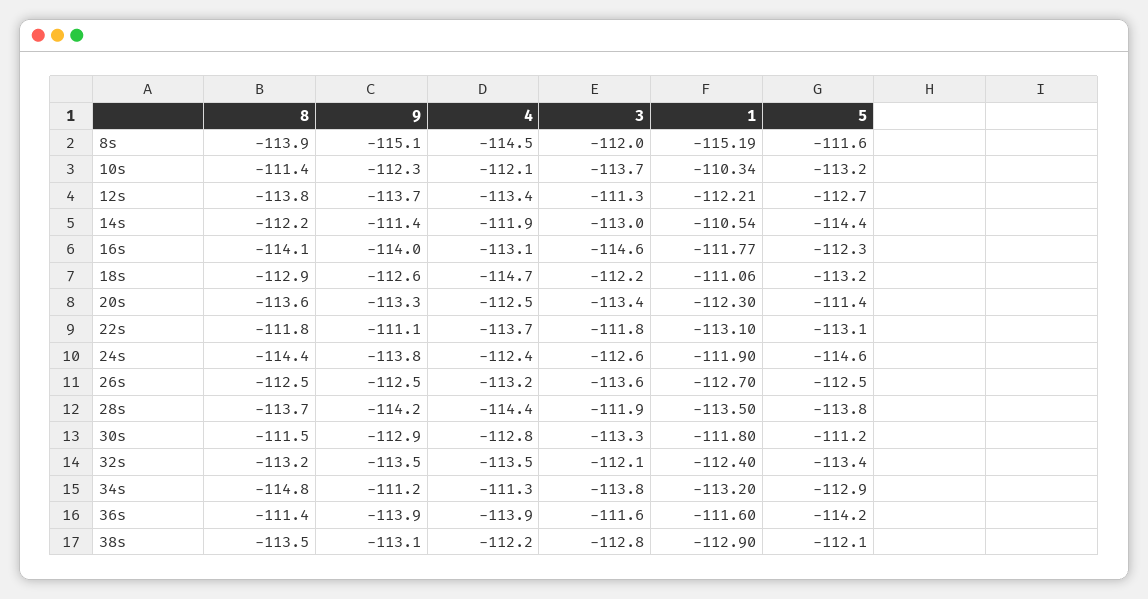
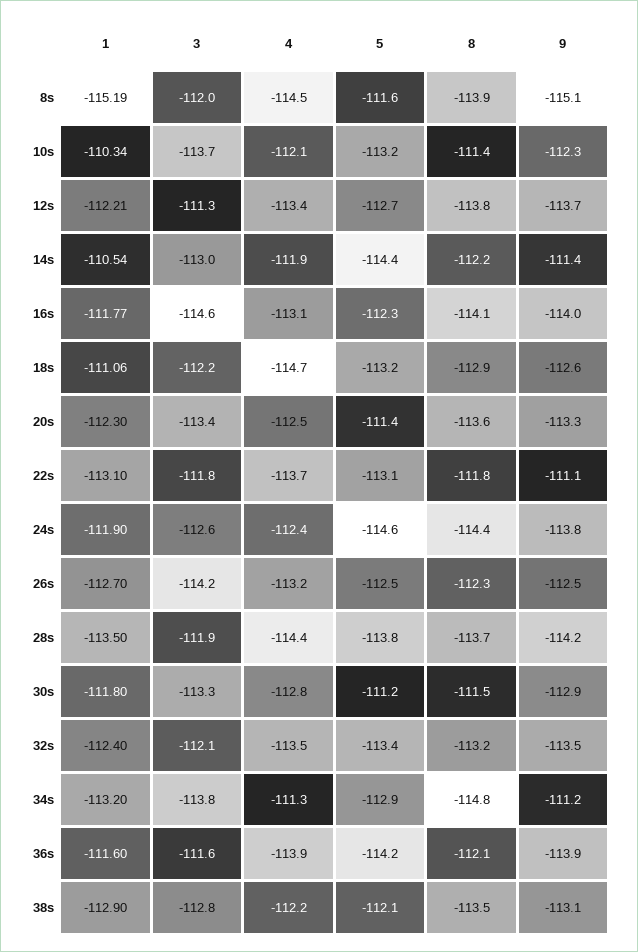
  {
    "8": {
      "8s": -113.9,
      "10s": -111.4,
      "12s": -113.8,
      "14s": -112.2,
      "16s": -114.1,
      "18s": -112.9,
      "20s": -113.6,
      "22s": -111.8,
      "24s": -114.4,
-     "26s": -112.5,
+     "26s": -112.3,
      "28s": -113.7,
      "30s": -111.5,
      "32s": -113.2,
      "34s": -114.8,
-     "36s": -111.4,
+     "36s": -112.1,
      "38s": -113.5
    },
    "9": {
      "8s": -115.1,
      "10s": -112.3,
      "12s": -113.7,
      "14s": -111.4,
      "16s": -114,
      "18s": -112.6,
      "20s": -113.3,
      "22s": -111.1,
      "24s": -113.8,
      "26s": -112.5,
      "28s": -114.2,
      "30s": -112.9,
      "32s": -113.5,
      "34s": -111.2,
      "36s": -113.9,
      "38s": -113.1
    },
    "4": {
      "8s": -114.5,
      "10s": -112.1,
      "12s": -113.4,
      "14s": -111.9,
      "16s": -113.1,
      "18s": -114.7,
      "20s": -112.5,
      "22s": -113.7,
      "24s": -112.4,
      "26s": -113.2,
      "28s": -114.4,
      "30s": -112.8,
      "32s": -113.5,
      "34s": -111.3,
      "36s": -113.9,
      "38s": -112.2
    },
    "3": {
      "8s": -112,
      "10s": -113.7,
      "12s": -111.3,
      "14s": -113,
      "16s": -114.6,
      "18s": -112.2,
      "20s": -113.4,
      "22s": -111.8,
      "24s": -112.6,
-     "26s": -113.6,
+     "26s": -114.2,
      "28s": -111.9,
      "30s": -113.3,
      "32s": -112.1,
      "34s": -113.8,
      "36s": -111.6,
      "38s": -112.8
    },
    "1": {
      "8s": -115.19,
      "10s": -110.34,
      "12s": -112.21,
      "14s": -110.54,
      "16s": -111.77,
      "18s": -111.06,
      "20s": -112.3,
      "22s": -113.1,
      "24s": -111.9,
      "26s": -112.7,
      "28s": -113.5,
      "30s": -111.8,
      "32s": -112.4,
      "34s": -113.2,
      "36s": -111.6,
      "38s": -112.9
    },
    "5": {
      "8s": -111.6,
      "10s": -113.2,
      "12s": -112.7,
      "14s": -114.4,
      "16s": -112.3,
      "18s": -113.2,
      "20s": -111.4,
      "22s": -113.1,
      "24s": -114.6,
      "26s": -112.5,
      "28s": -113.8,
      "30s": -111.2,
      "32s": -113.4,
      "34s": -112.9,
      "36s": -114.2,
      "38s": -112.1
    }
  }

